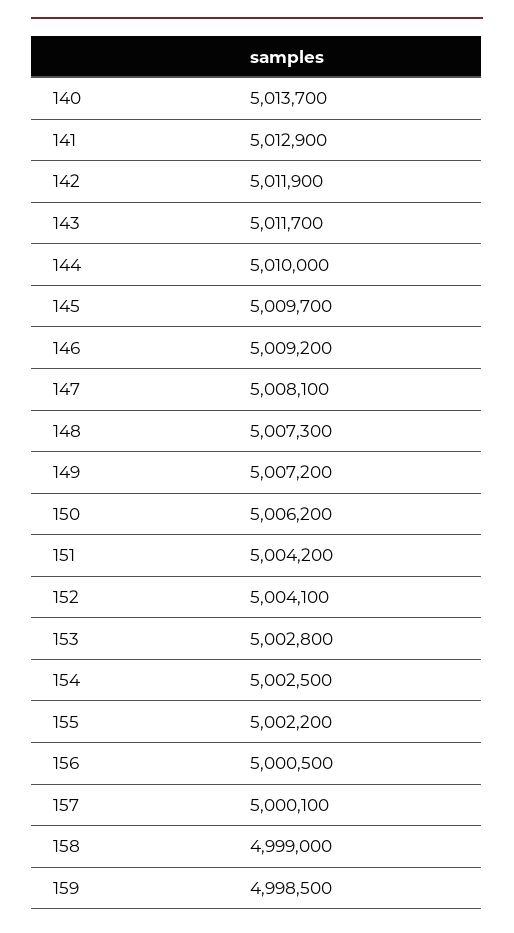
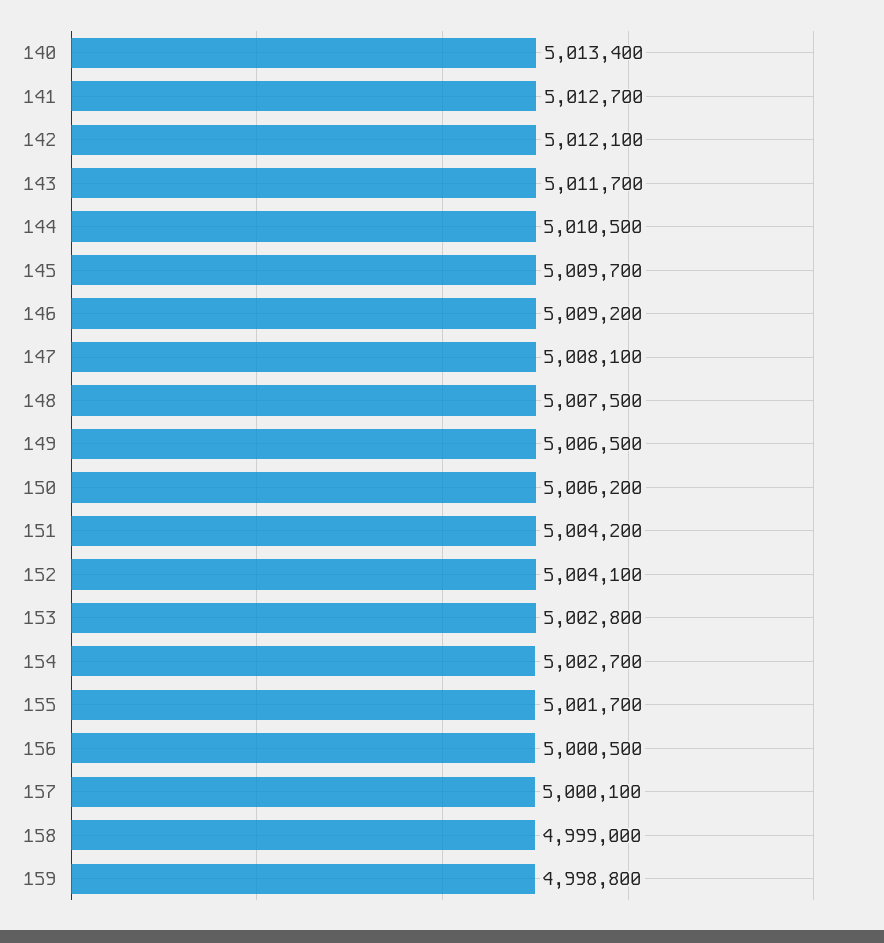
  {
-   "140": 5013700,
+   "140": 5013400,
-   "141": 5012900,
+   "141": 5012700,
-   "142": 5011900,
+   "142": 5012100,
    "143": 5011700,
-   "144": 5010000,
+   "144": 5010500,
    "145": 5009700,
    "146": 5009200,
    "147": 5008100,
-   "148": 5007300,
+   "148": 5007500,
-   "149": 5007200,
+   "149": 5006500,
    "150": 5006200,
    "151": 5004200,
    "152": 5004100,
    "153": 5002800,
-   "154": 5002500,
+   "154": 5002700,
-   "155": 5002200,
+   "155": 5001700,
    "156": 5000500,
    "157": 5000100,
    "158": 4999000,
-   "159": 4998500
+   "159": 4998800
  }

